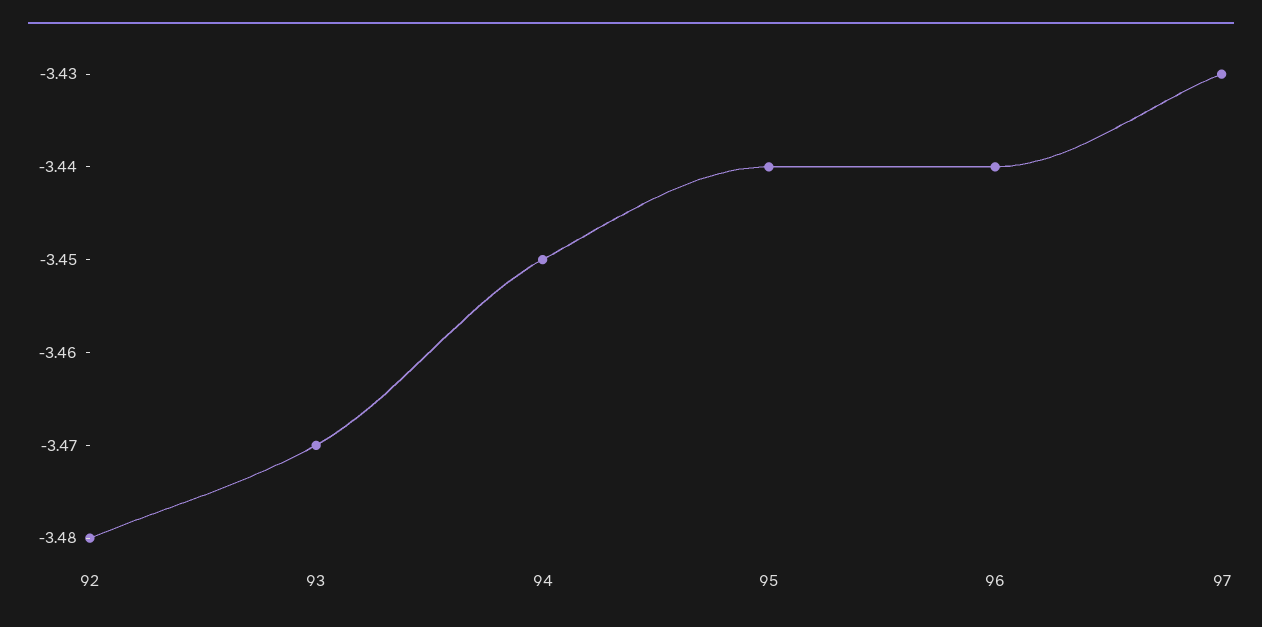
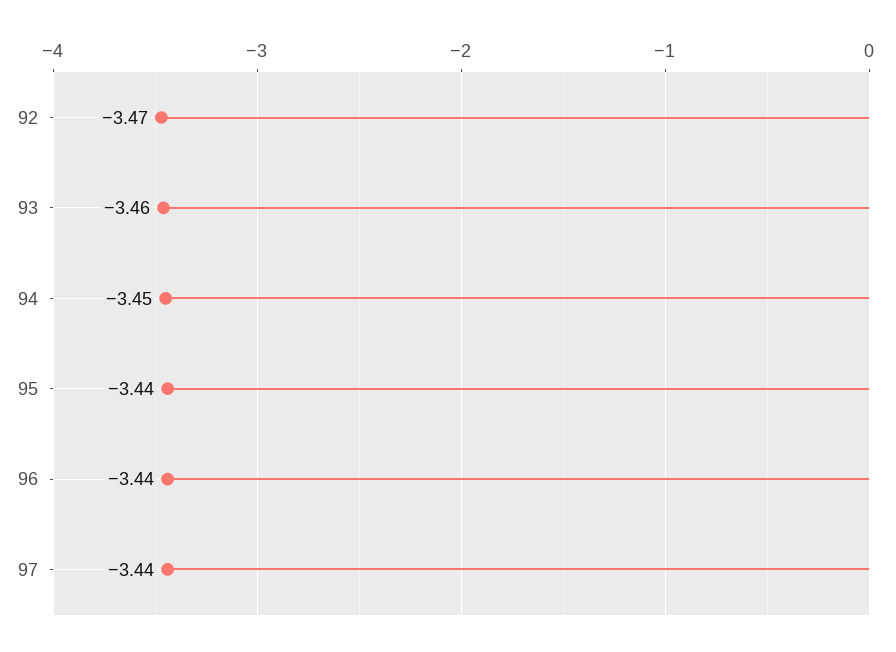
  {
-   "92": -3.48,
+   "92": -3.47,
-   "93": -3.47,
+   "93": -3.46,
    "94": -3.45,
    "95": -3.44,
    "96": -3.44,
-   "97": -3.43
+   "97": -3.44
  }

